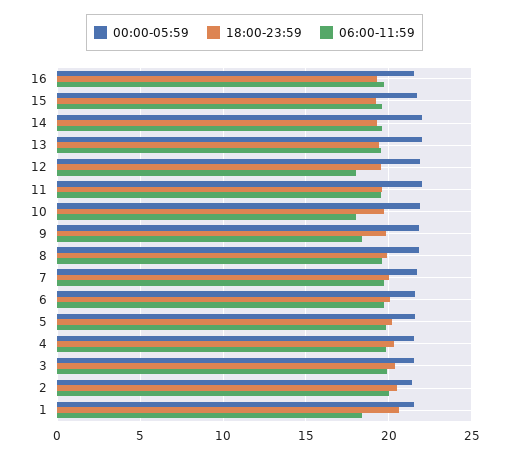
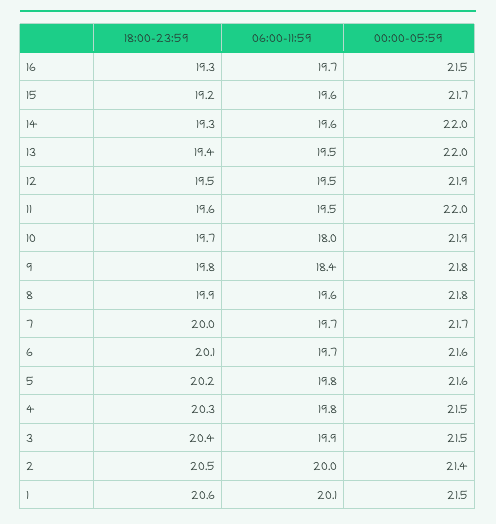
  {
    "00:00-05:59": {
      "16": 21.5,
      "15": 21.7,
      "14": 22,
      "13": 22,
      "12": 21.9,
      "11": 22,
      "10": 21.9,
      "9": 21.8,
      "8": 21.8,
      "7": 21.7,
      "6": 21.6,
      "5": 21.6,
      "4": 21.5,
      "3": 21.5,
      "2": 21.4,
      "1": 21.5
    },
    "18:00-23:59": {
      "16": 19.3,
      "15": 19.2,
      "14": 19.3,
      "13": 19.4,
      "12": 19.5,
      "11": 19.6,
      "10": 19.7,
      "9": 19.8,
      "8": 19.9,
      "7": 20,
      "6": 20.1,
      "5": 20.2,
      "4": 20.3,
      "3": 20.4,
      "2": 20.5,
      "1": 20.6
    },
    "06:00-11:59": {
      "16": 19.7,
      "15": 19.6,
      "14": 19.6,
      "13": 19.5,
-     "12": 18,
+     "12": 19.5,
      "11": 19.5,
      "10": 18,
      "9": 18.4,
      "8": 19.6,
      "7": 19.7,
      "6": 19.7,
      "5": 19.8,
      "4": 19.8,
      "3": 19.9,
      "2": 20,
-     "1": 18.5
+     "1": 20.1
    }
  }

